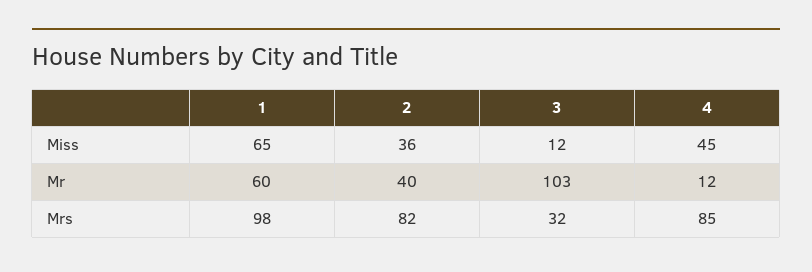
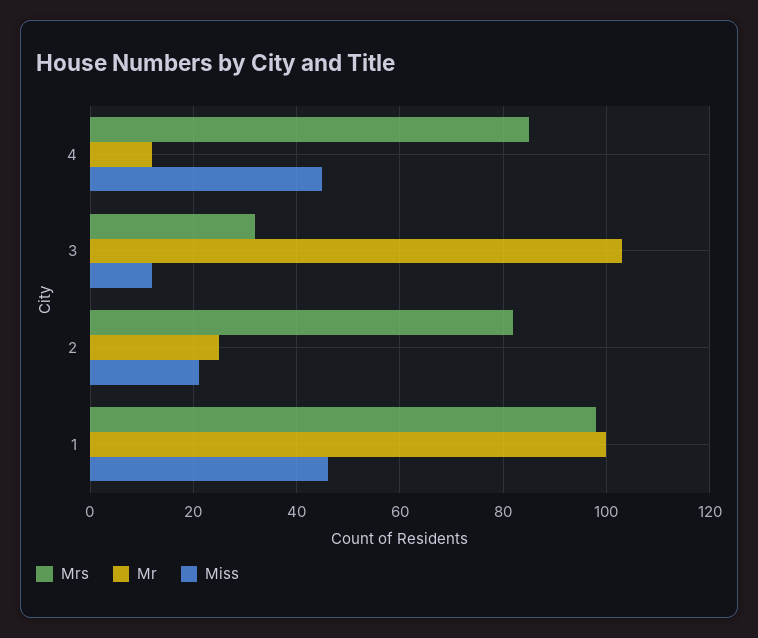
  {
    "Miss": {
-     "1": 65,
+     "1": 45,
-     "2": 36,
+     "2": 20,
      "3": 12,
      "4": 45
    },
    "Mr": {
-     "1": 60,
+     "1": 100,
-     "2": 40,
+     "2": 25,
      "3": 103,
      "4": 12
    },
    "Mrs": {
      "1": 98,
      "2": 82,
      "3": 32,
      "4": 85
    }
  }

